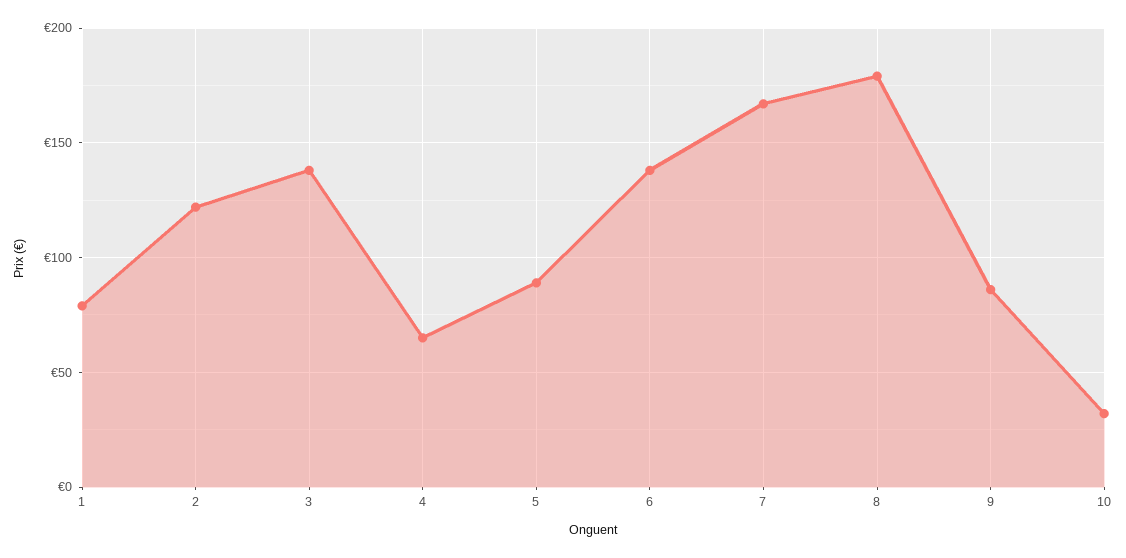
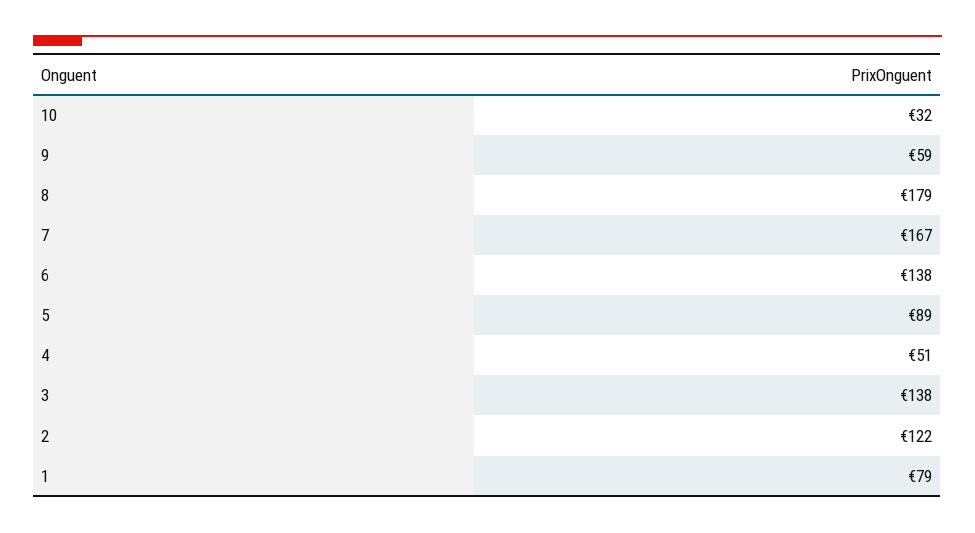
  {
    "1": 79,
    "2": 122,
    "3": 138,
-   "4": 65,
+   "4": 51,
    "5": 89,
    "6": 138,
    "7": 167,
    "8": 179,
-   "9": 85,
+   "9": 59,
    "10": 32
  }

